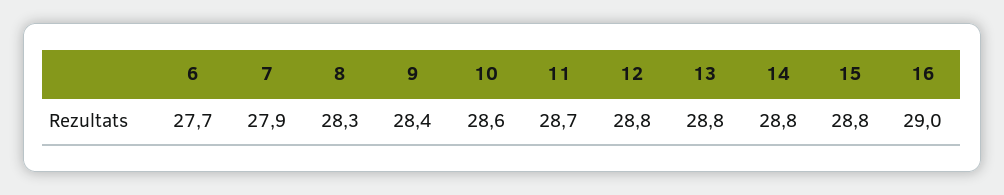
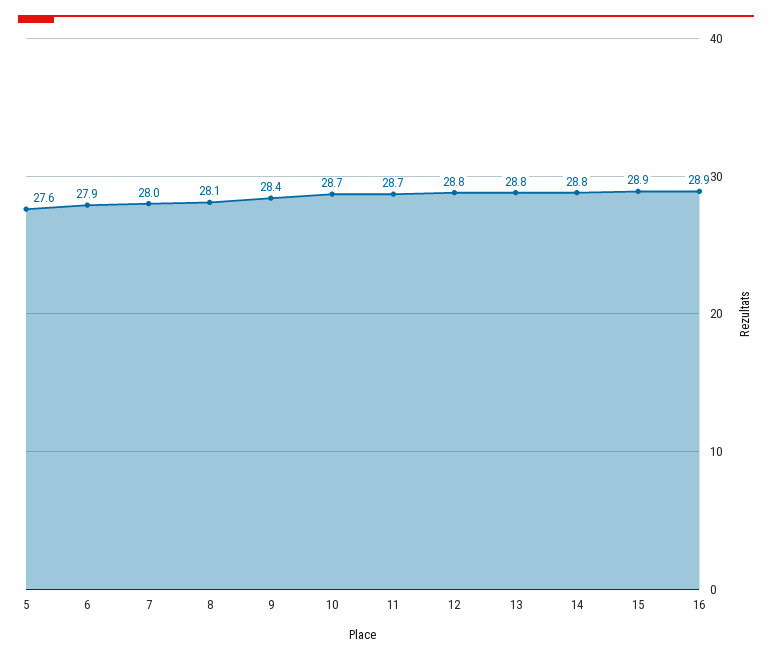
  {
-   "6": 27.7,
+   "6": 27.9,
-   "7": 27.9,
+   "7": 28,
-   "8": 28.3,
+   "8": 28.1,
    "9": 28.4,
-   "10": 28.6,
+   "10": 28.7,
    "11": 28.7,
    "12": 28.8,
    "13": 28.8,
    "14": 28.8,
-   "15": 28.8,
+   "15": 28.9,
-   "16": 29
+   "16": 28.9,
+   "5": 27.6
  }

